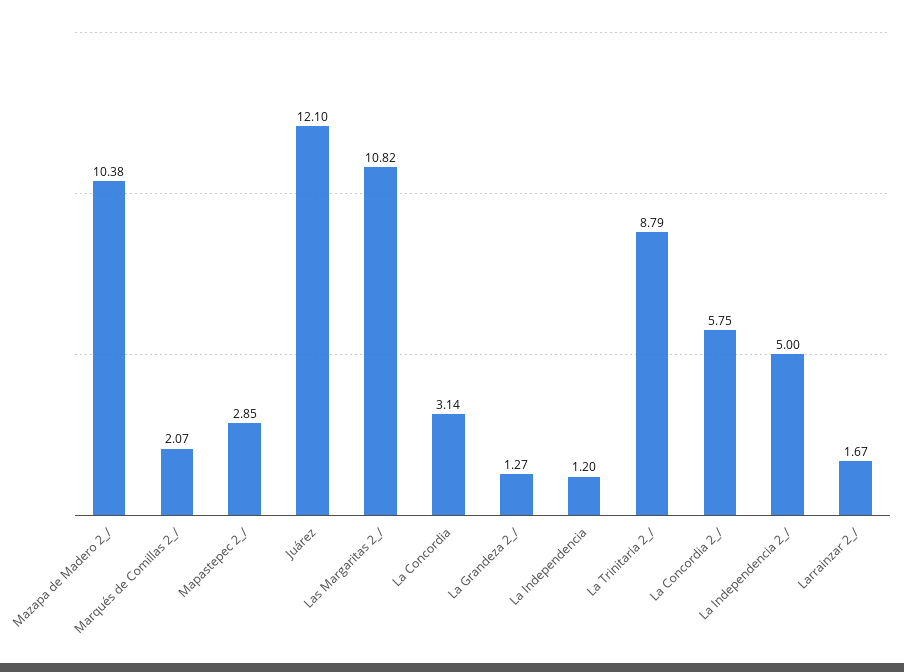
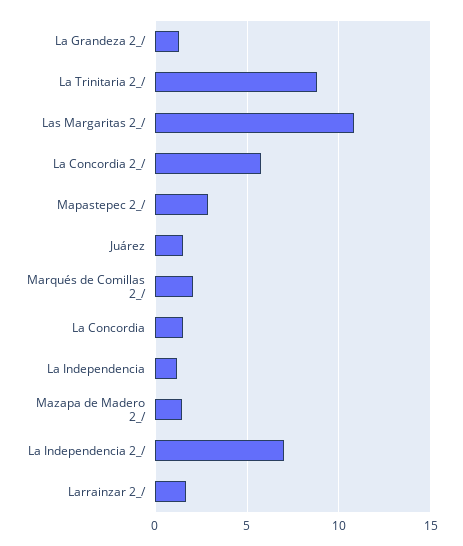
  {
-   "Mazapa de Madero 2_/": 10.38,
+   "Mazapa de Madero 2_/": 1.5,
    "Marqués de Comillas 2_/": 2.07,
    "Mapastepec 2_/": 2.85,
-   "Juárez": 12.1,
+   "Juárez": 1.5,
    "Las Margaritas 2_/": 10.82,
-   "La Concordia": 3.14,
+   "La Concordia": 1.5,
    "La Grandeza 2_/": 1.27,
    "La Independencia": 1.2,
    "La Trinitaria 2_/": 8.79,
    "La Concordia 2_/": 5.75,
-   "La Independencia 2_/": 5,
+   "La Independencia 2_/": 7,
    "Larrainzar 2_/": 1.67
  }

